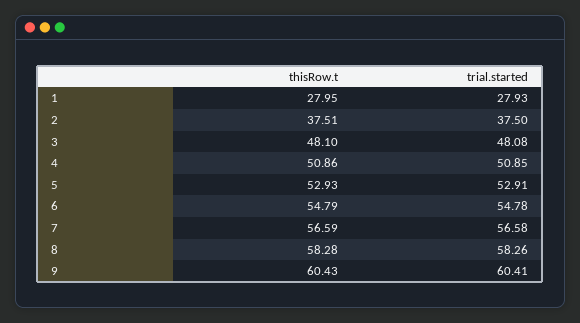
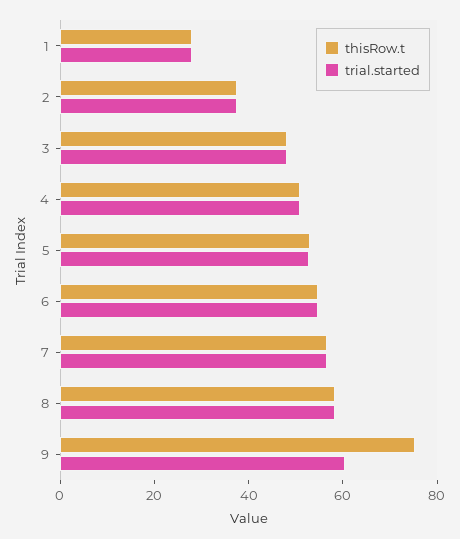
  {
    "thisRow.t": {
      "1": 27.95,
      "2": 37.51,
      "3": 48.1,
      "4": 50.86,
      "5": 52.93,
      "6": 54.79,
      "7": 56.59,
      "8": 58.28,
-     "9": 60.43
+     "9": 75
    },
    "trial.started": {
      "1": 27.93,
      "2": 37.5,
      "3": 48.08,
      "4": 50.85,
      "5": 52.91,
      "6": 54.78,
      "7": 56.58,
      "8": 58.26,
      "9": 60.41
    }
  }

